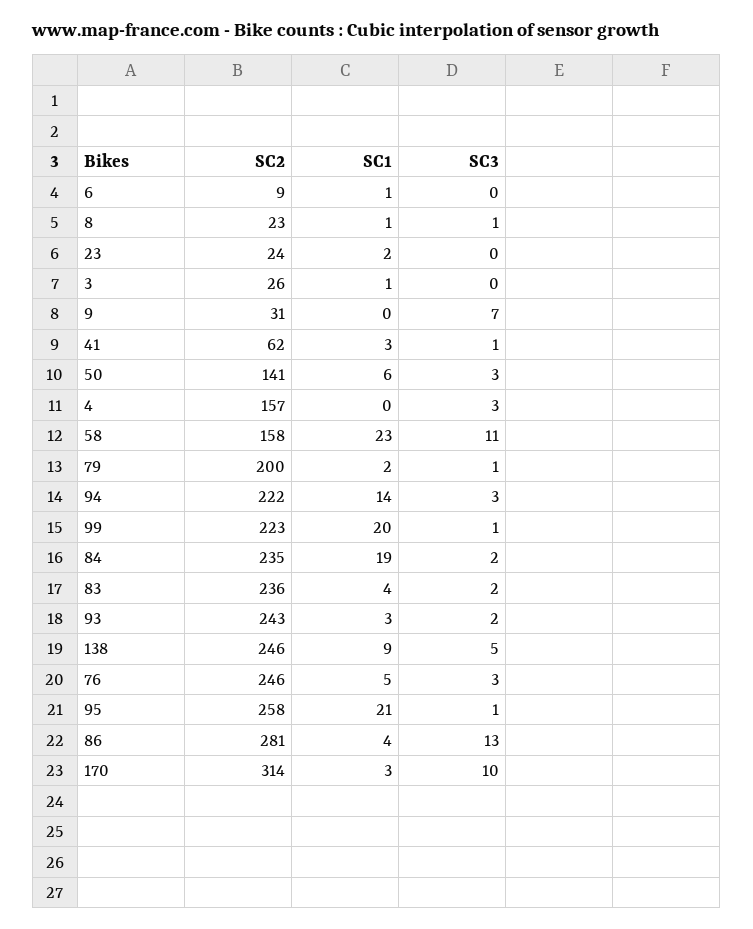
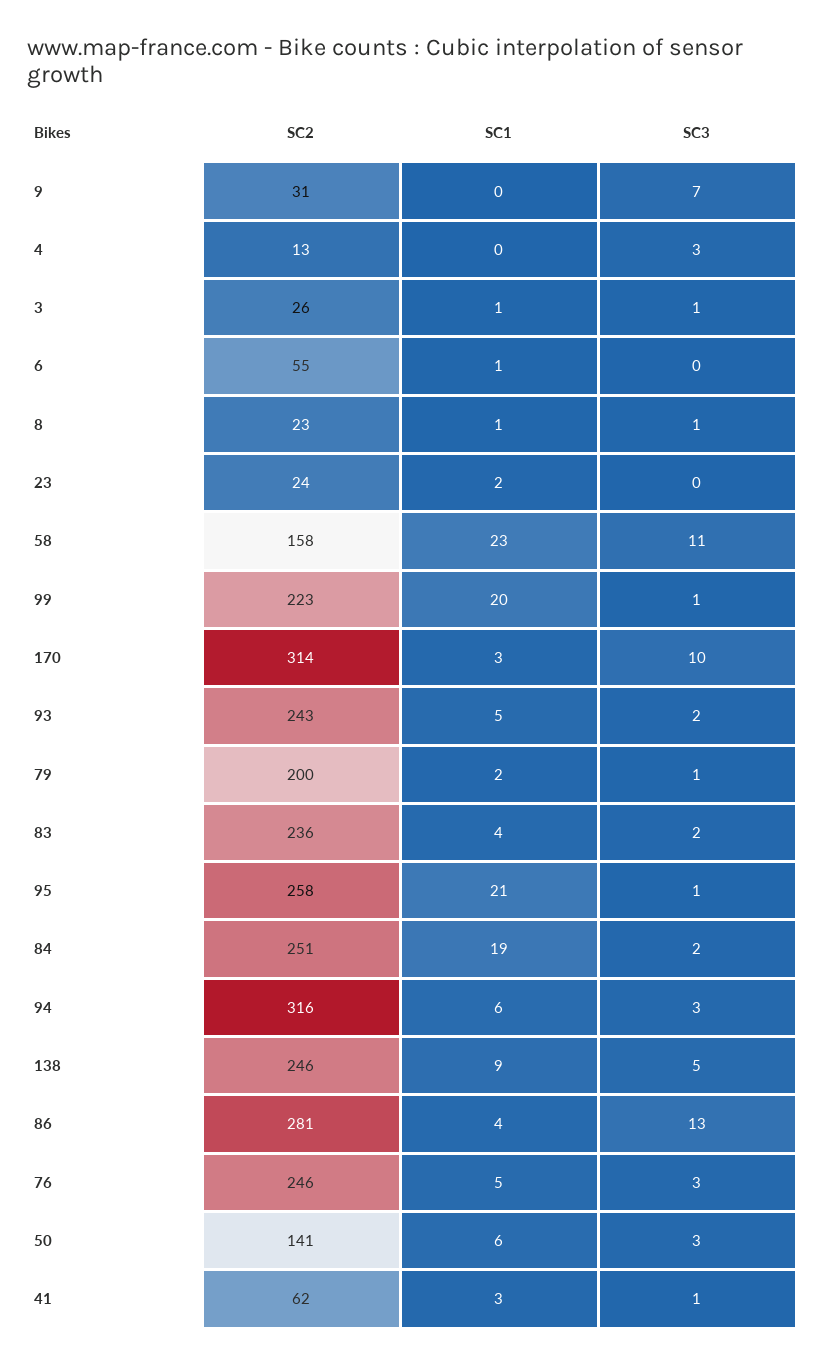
  {
    "SC2": {
-     "6": 9,
+     "6": 55,
      "8": 23,
      "23": 24,
      "3": 26,
      "9": 31,
      "41": 62,
      "50": 141,
-     "4": 157,
+     "4": 13,
      "58": 158,
      "79": 200,
-     "94": 222,
+     "94": 316,
      "99": 223,
-     "84": 235,
+     "84": 251,
      "83": 236,
      "93": 243,
      "138": 246,
      "76": 246,
      "95": 258,
      "86": 281,
      "170": 314
    },
    "SC1": {
      "6": 1,
      "8": 1,
      "23": 2,
      "3": 1,
      "9": 0,
      "41": 3,
      "50": 6,
      "4": 0,
      "58": 23,
      "79": 2,
-     "94": 14,
+     "94": 6,
      "99": 20,
      "84": 19,
      "83": 4,
-     "93": 3,
+     "93": 5,
      "138": 9,
      "76": 5,
      "95": 21,
      "86": 4,
      "170": 3
    },
    "SC3": {
      "6": 0,
      "8": 1,
      "23": 0,
-     "3": 0,
+     "3": 1,
      "9": 7,
      "41": 1,
      "50": 3,
      "4": 3,
      "58": 11,
      "79": 1,
      "94": 3,
      "99": 1,
      "84": 2,
      "83": 2,
      "93": 2,
      "138": 5,
      "76": 3,
      "95": 1,
      "86": 13,
      "170": 10
    }
  }

